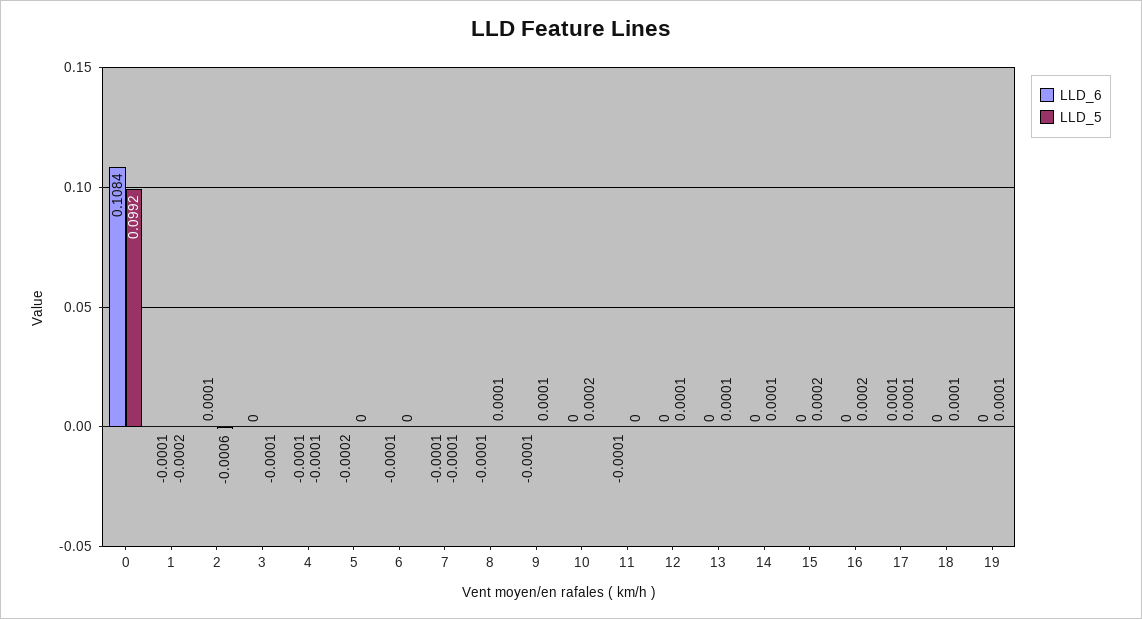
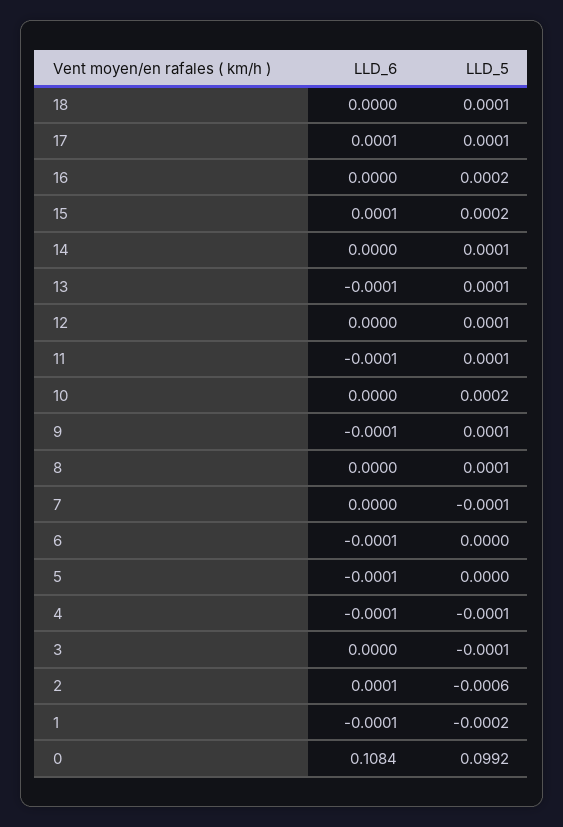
  {
    "LLD_6": {
      "0": 0.1084,
      "1": -0.0001,
      "2": 0.0001,
      "3": 0,
      "4": -0.0001,
-     "5": -0.0002,
+     "5": -0.0001,
      "6": -0.0001,
-     "7": -0.0001,
+     "7": 0,
-     "8": -0.0001,
+     "8": 0,
      "9": -0.0001,
      "10": 0,
      "11": -0.0001,
      "12": 0,
-     "13": 0,
+     "13": -0.0001,
      "14": 0,
-     "15": 0,
+     "15": 0.0001,
      "16": 0,
      "17": 0.0001,
-     "18": 0,
+     "18": 0
-     "19": 0
    },
    "LLD_5": {
      "0": 0.0992,
      "1": -0.0002,
      "2": -0.0006,
      "3": -0.0001,
      "4": -0.0001,
      "5": 0,
      "6": 0,
      "7": -0.0001,
      "8": 0.0001,
      "9": 0.0001,
      "10": 0.0002,
-     "11": 0,
+     "11": 0.0001,
      "12": 0.0001,
      "13": 0.0001,
      "14": 0.0001,
      "15": 0.0002,
      "16": 0.0002,
      "17": 0.0001,
-     "18": 0.0001,
+     "18": 0.0001
-     "19": 0.0001
    }
  }

